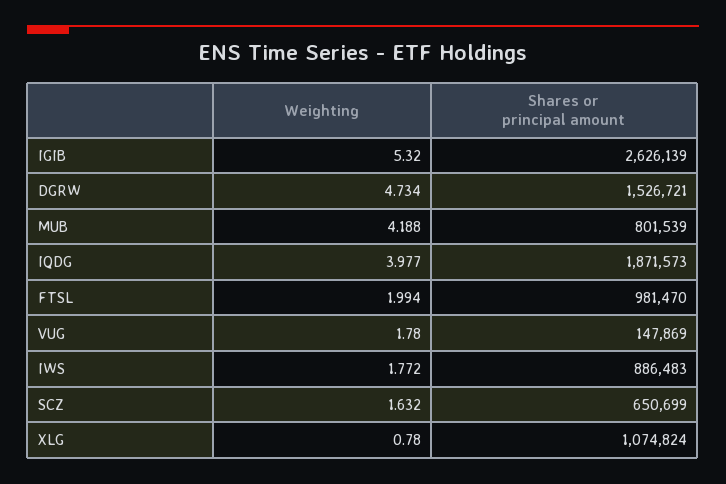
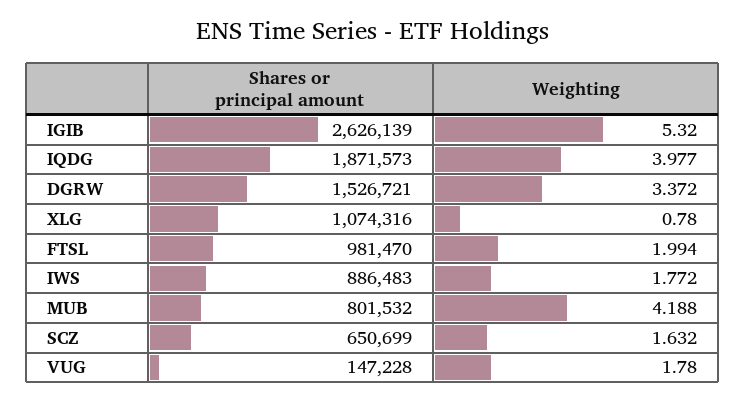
  {
    "Weighting": {
      "IGIB": 5.32,
-     "DGRW": 4.734,
+     "DGRW": 3.372,
      "MUB": 4.188,
      "IQDG": 3.977,
      "FTSL": 1.994,
      "VUG": 1.78,
      "IWS": 1.772,
      "SCZ": 1.632,
      "XLG": 0.78
    },
    "Shares or principal amount": {
      "IGIB": 2626139,
      "DGRW": 1526721,
-     "MUB": 801539,
+     "MUB": 801532,
      "IQDG": 1871573,
      "FTSL": 981470,
-     "VUG": 147869,
+     "VUG": 147228,
      "IWS": 886483,
      "SCZ": 650699,
-     "XLG": 1074824
+     "XLG": 1074316
    }
  }

